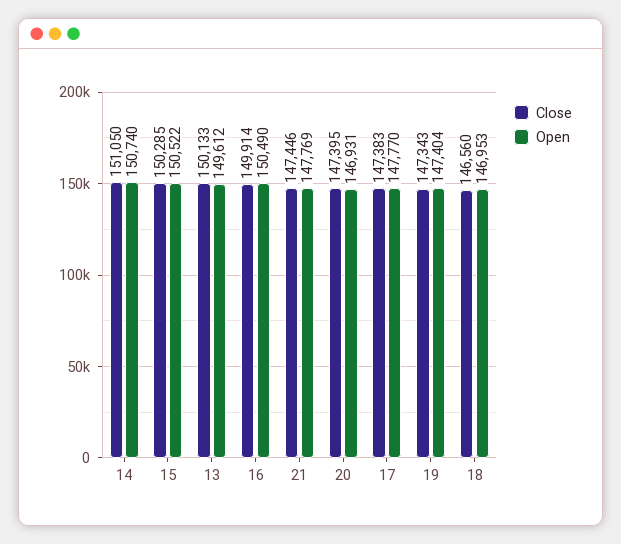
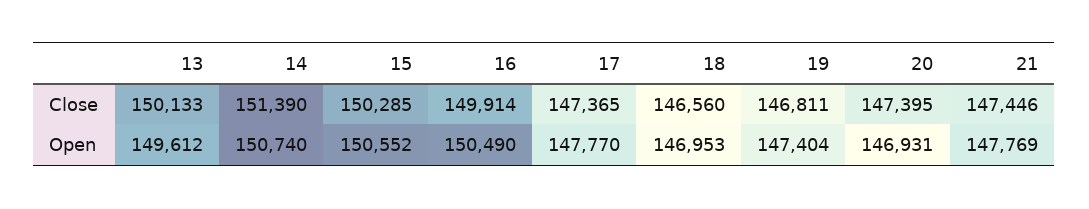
  {
    "Close": {
-     "14": 151050,
+     "14": 151390,
      "15": 150285,
      "13": 150133,
      "16": 149914,
      "21": 147446,
      "20": 147395,
-     "17": 147383,
+     "17": 147365,
-     "19": 147343,
+     "19": 146811,
      "18": 146560
    },
    "Open": {
      "14": 150740,
-     "15": 150522,
+     "15": 150552,
      "13": 149612,
      "16": 150490,
      "21": 147769,
      "20": 146931,
      "17": 147770,
      "19": 147404,
      "18": 146953
    }
  }

